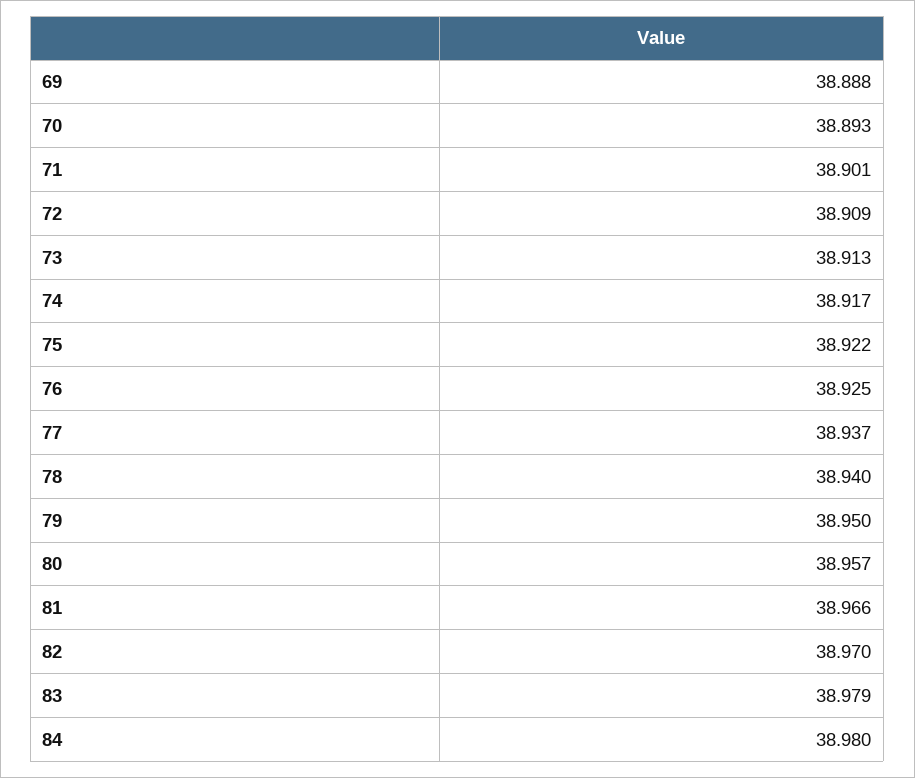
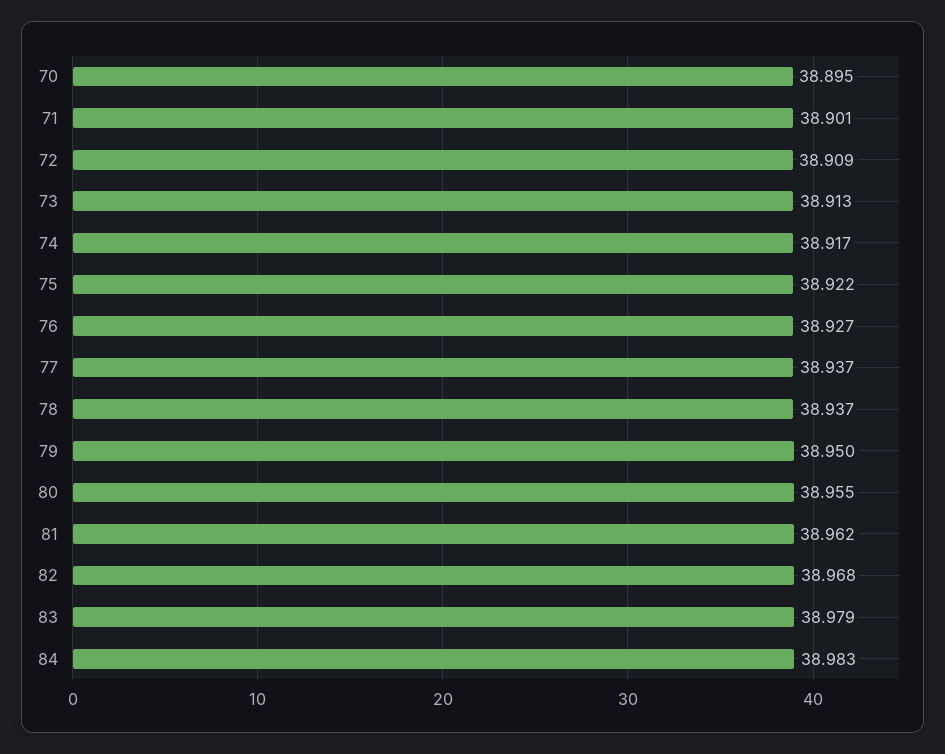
  {
-   "69": 38.888,
-   "70": 38.893,
+   "70": 38.895,
    "71": 38.901,
    "72": 38.909,
    "73": 38.913,
    "74": 38.917,
    "75": 38.922,
-   "76": 38.925,
+   "76": 38.927,
    "77": 38.937,
-   "78": 38.94,
+   "78": 38.937,
    "79": 38.95,
-   "80": 38.957,
+   "80": 38.955,
-   "81": 38.966,
+   "81": 38.962,
-   "82": 38.97,
+   "82": 38.968,
    "83": 38.979,
-   "84": 38.98
+   "84": 38.983
  }

